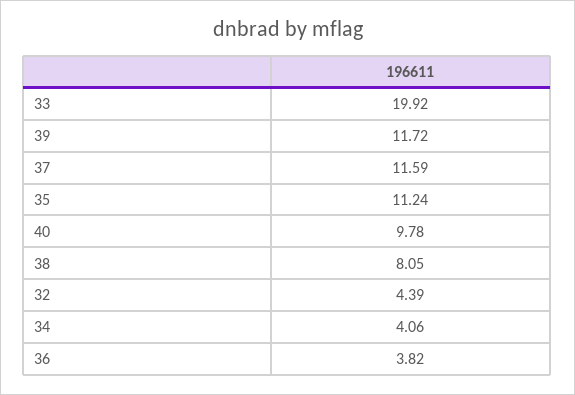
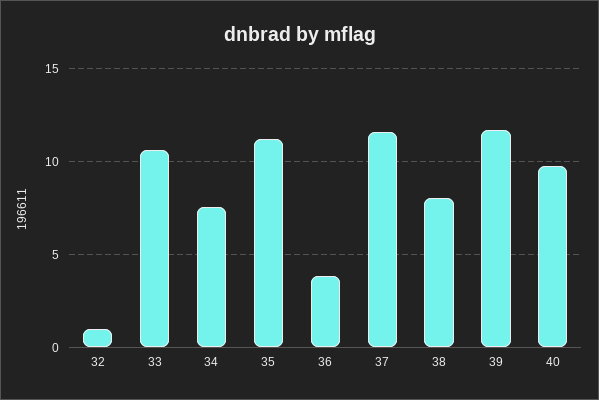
  {
-   "33": 19.92,
+   "33": 10.5,
    "39": 11.72,
    "37": 11.59,
    "35": 11.24,
    "40": 9.78,
    "38": 8.05,
-   "32": 4.39,
+   "32": 1,
-   "34": 4.06,
+   "34": 7.5,
    "36": 3.82
  }

